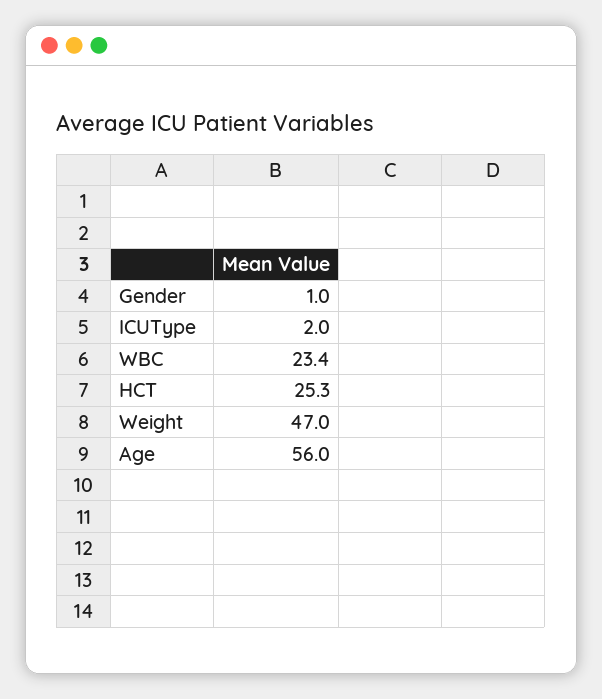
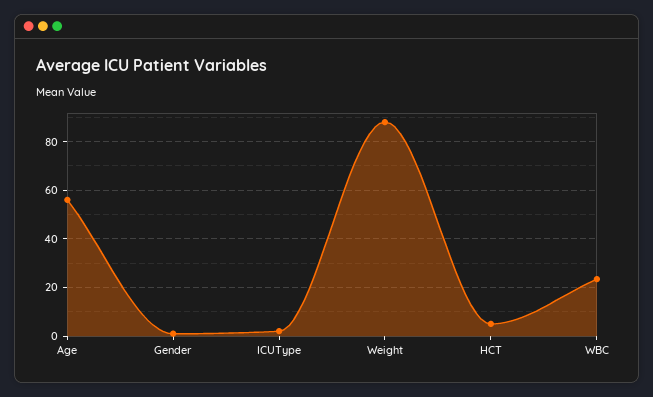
  {
    "Gender": 1,
    "ICUType": 2,
    "WBC": 23.4,
-   "HCT": 25.3,
+   "HCT": 5,
-   "Weight": 47,
+   "Weight": 87.5,
    "Age": 56
  }

